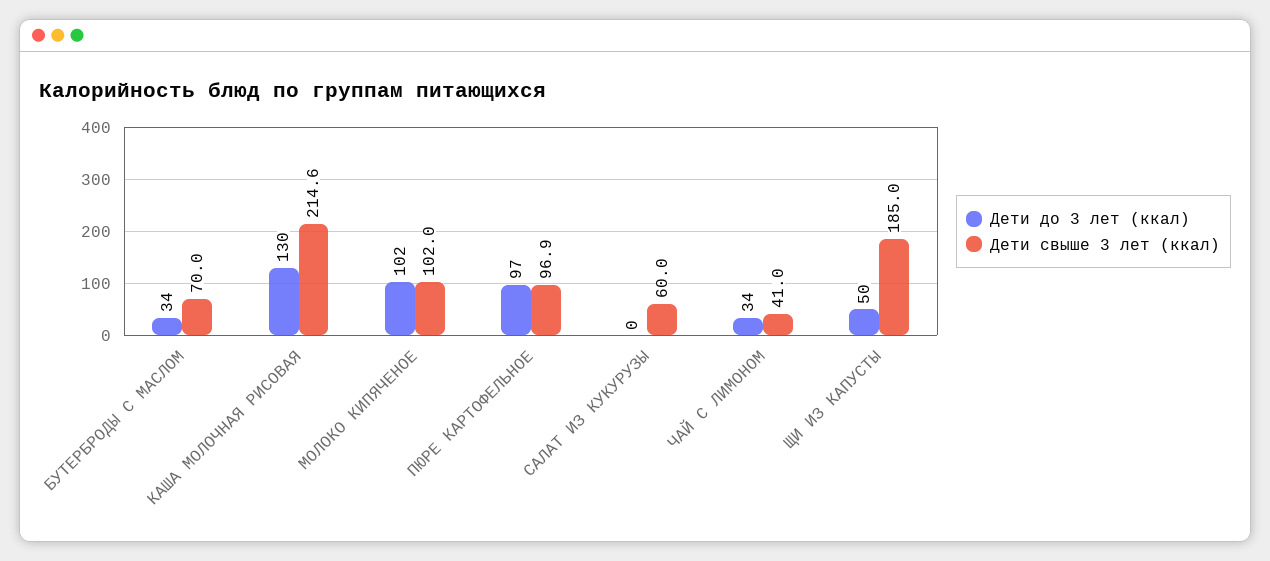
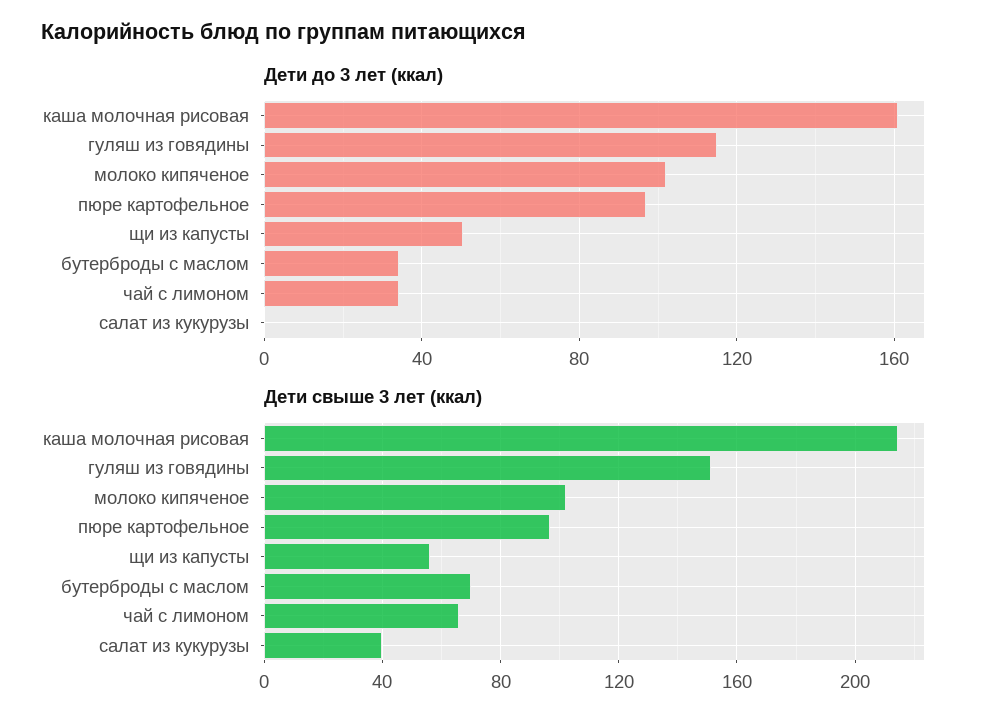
  {
    "Дети до 3 лет (ккал)": {
      "БУТЕРБРОДЫ С МАСЛОМ": 34,
-     "КАША МОЛОЧНАЯ РИСОВАЯ": 130,
+     "КАША МОЛОЧНАЯ РИСОВАЯ": 160,
      "МОЛОКО КИПЯЧЕНОЕ": 102,
      "ПЮРЕ КАРТОФЕЛЬНОЕ": 97,
      "САЛАТ ИЗ КУКУРУЗЫ": 0,
      "ЧАЙ С ЛИМОНОМ": 34,
-     "ЩИ ИЗ КАПУСТЫ": 50
+     "ЩИ ИЗ КАПУСТЫ": 50,
+     "гуляш из говядины": 115
    },
    "Дети свыше 3 лет (ккал)": {
      "БУТЕРБРОДЫ С МАСЛОМ": 70,
      "КАША МОЛОЧНАЯ РИСОВАЯ": 214.6,
      "МОЛОКО КИПЯЧЕНОЕ": 102,
      "ПЮРЕ КАРТОФЕЛЬНОЕ": 96.9,
-     "САЛАТ ИЗ КУКУРУЗЫ": 60,
+     "САЛАТ ИЗ КУКУРУЗЫ": 40,
-     "ЧАЙ С ЛИМОНОМ": 41,
+     "ЧАЙ С ЛИМОНОМ": 65,
-     "ЩИ ИЗ КАПУСТЫ": 185
+     "ЩИ ИЗ КАПУСТЫ": 55,
+     "гуляш из говядины": 150
    }
  }

